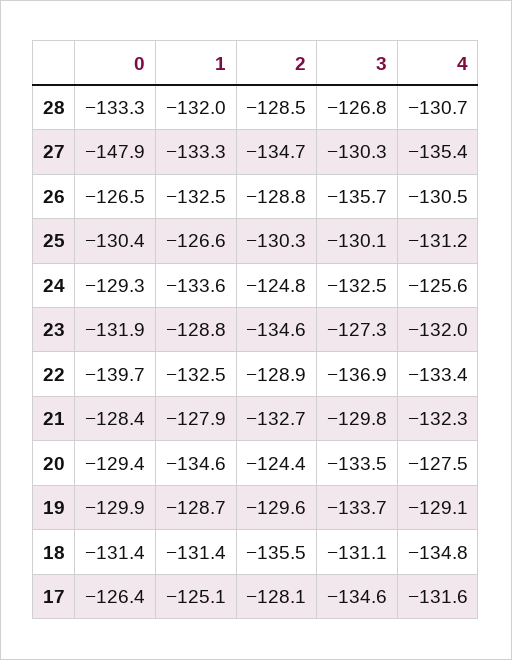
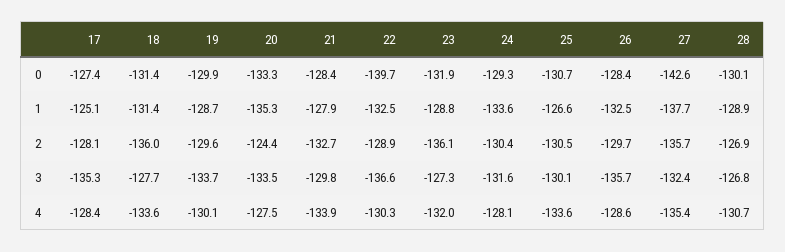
  {
    "0": {
-     "28": -133.3,
+     "28": -130.1,
-     "27": -147.9,
+     "27": -142.6,
-     "26": -126.5,
+     "26": -128.4,
-     "25": -130.4,
+     "25": -130.7,
      "24": -129.3,
      "23": -131.9,
      "22": -139.7,
      "21": -128.4,
-     "20": -129.4,
+     "20": -133.3,
      "19": -129.9,
      "18": -131.4,
-     "17": -126.4
+     "17": -127.4
    },
    "1": {
-     "28": -132,
+     "28": -128.9,
-     "27": -133.3,
+     "27": -137.7,
      "26": -132.5,
      "25": -126.6,
      "24": -133.6,
      "23": -128.8,
      "22": -132.5,
      "21": -127.9,
-     "20": -134.6,
+     "20": -135.3,
      "19": -128.7,
      "18": -131.4,
      "17": -125.1
    },
    "2": {
-     "28": -128.5,
+     "28": -126.9,
-     "27": -134.7,
+     "27": -135.7,
-     "26": -128.8,
+     "26": -129.7,
-     "25": -130.3,
+     "25": -130.5,
-     "24": -124.8,
+     "24": -130.4,
-     "23": -134.6,
+     "23": -136.1,
      "22": -128.9,
      "21": -132.7,
      "20": -124.4,
      "19": -129.6,
-     "18": -135.5,
+     "18": -136,
      "17": -128.1
    },
    "3": {
      "28": -126.8,
-     "27": -130.3,
+     "27": -132.4,
      "26": -135.7,
      "25": -130.1,
-     "24": -132.5,
+     "24": -131.6,
      "23": -127.3,
-     "22": -136.9,
+     "22": -136.6,
      "21": -129.8,
      "20": -133.5,
      "19": -133.7,
-     "18": -131.1,
+     "18": -127.7,
-     "17": -134.6
+     "17": -135.3
    },
    "4": {
      "28": -130.7,
      "27": -135.4,
-     "26": -130.5,
+     "26": -128.6,
-     "25": -131.2,
+     "25": -133.6,
-     "24": -125.6,
+     "24": -128.1,
      "23": -132,
-     "22": -133.4,
+     "22": -130.3,
-     "21": -132.3,
+     "21": -133.9,
      "20": -127.5,
-     "19": -129.1,
+     "19": -130.1,
-     "18": -134.8,
+     "18": -133.6,
-     "17": -131.6
+     "17": -128.4
    }
  }

